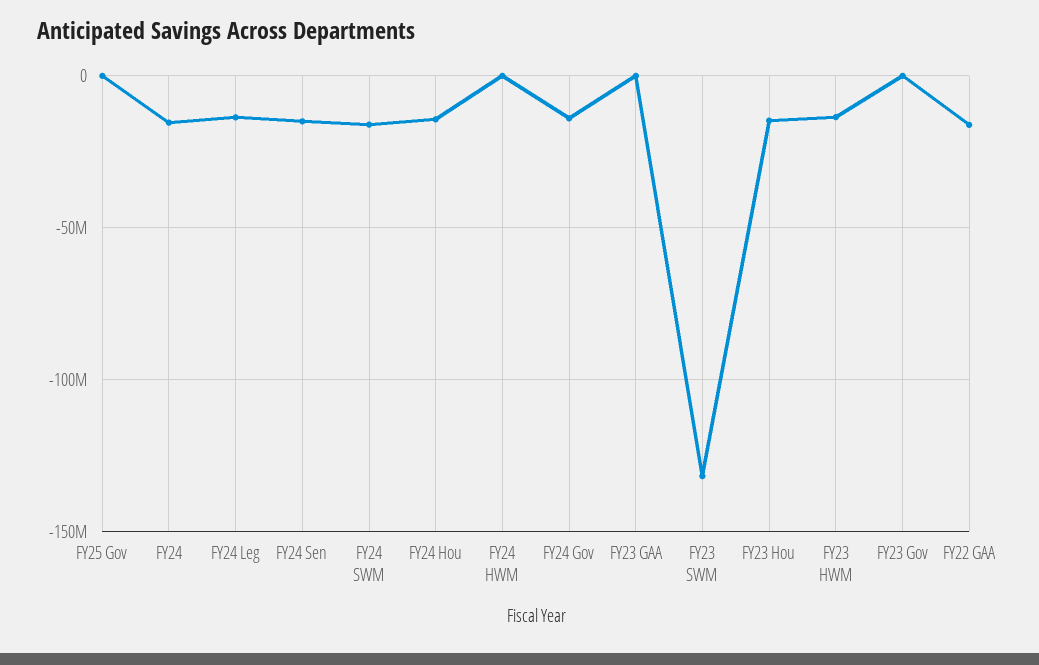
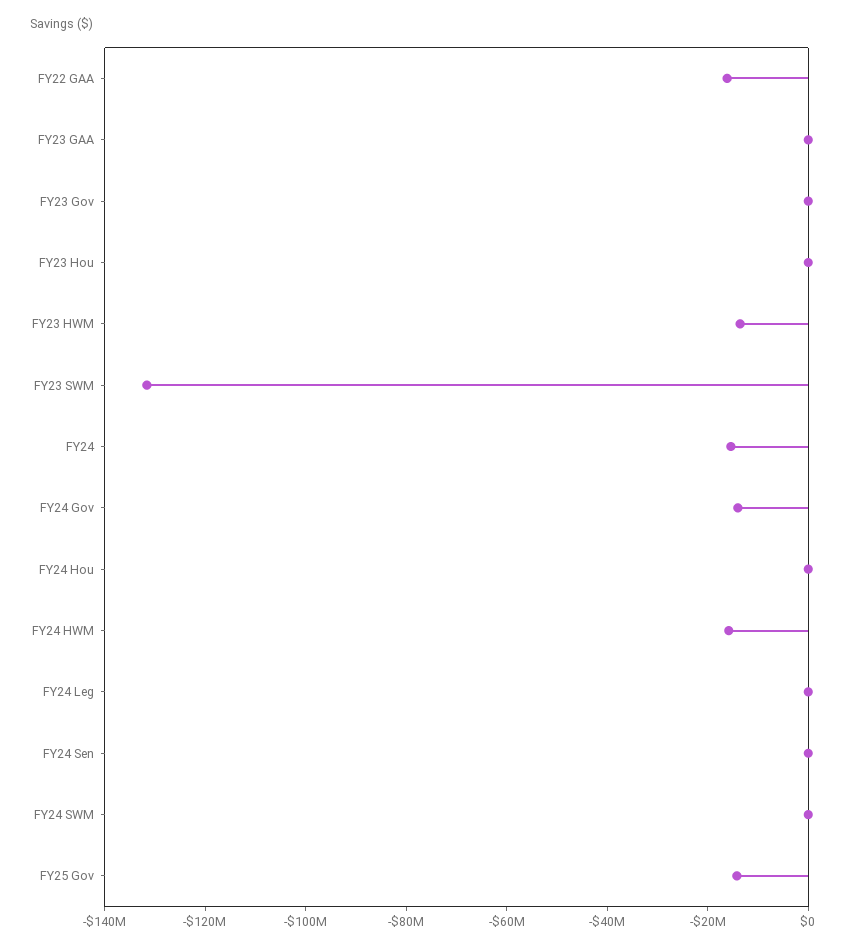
  {
-   "FY25 Gov": 0,
+   "FY25 Gov": -15000000,
    "FY24": -15000000,
-   "FY24 Leg": -15000000,
+   "FY24 Leg": 0,
-   "FY24 Sen": -15000000,
+   "FY24 Sen": 0,
-   "FY24 SWM": -15000000,
+   "FY24 SWM": 0,
-   "FY24 Hou": -15000000,
+   "FY24 Hou": 0,
-   "FY24 HWM": 0,
+   "FY24 HWM": -15000000,
    "FY24 Gov": -15000000,
    "FY23 GAA": 0,
    "FY23 SWM": -130000000,
-   "FY23 Hou": -15000000,
+   "FY23 Hou": 0,
    "FY23 HWM": -15000000,
    "FY23 Gov": 0,
    "FY22 GAA": -15000000
  }

